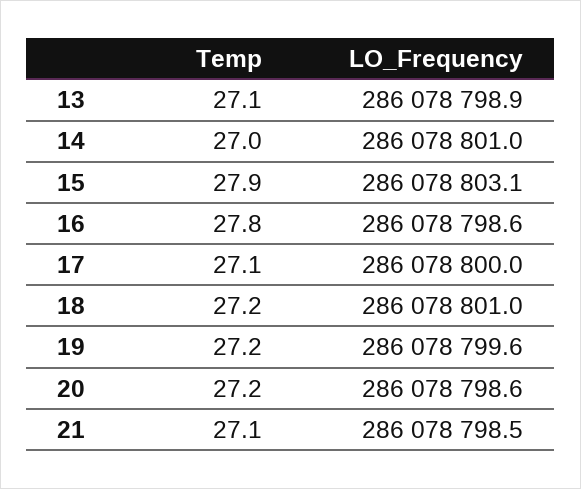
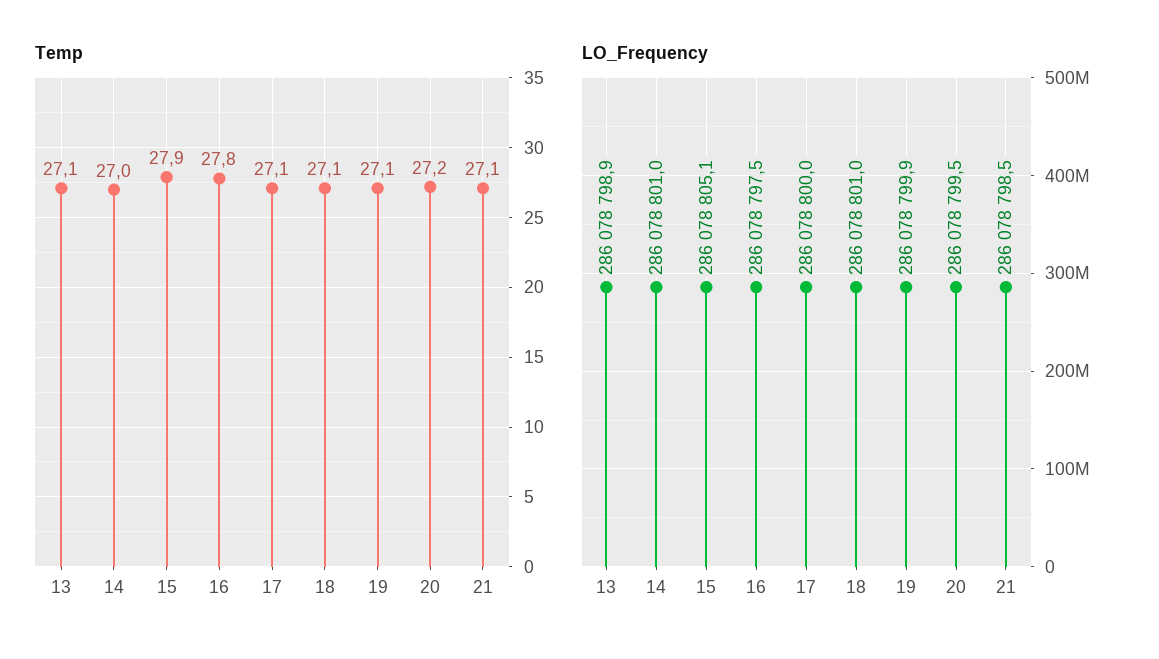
  {
    "Temp": {
      "13": 27.1,
      "14": 27,
      "15": 27.9,
      "16": 27.8,
      "17": 27.1,
-     "18": 27.2,
+     "18": 27.1,
-     "19": 27.2,
+     "19": 27.1,
      "20": 27.2,
      "21": 27.1
    },
    "LO_Frequency": {
      "13": 286078798.9,
      "14": 286078801,
-     "15": 286078803.1,
+     "15": 286078805.1,
-     "16": 286078798.6,
+     "16": 286078797.5,
      "17": 286078800,
      "18": 286078801,
-     "19": 286078799.6,
+     "19": 286078799.9,
-     "20": 286078798.6,
+     "20": 286078799.5,
      "21": 286078798.5
    }
  }

